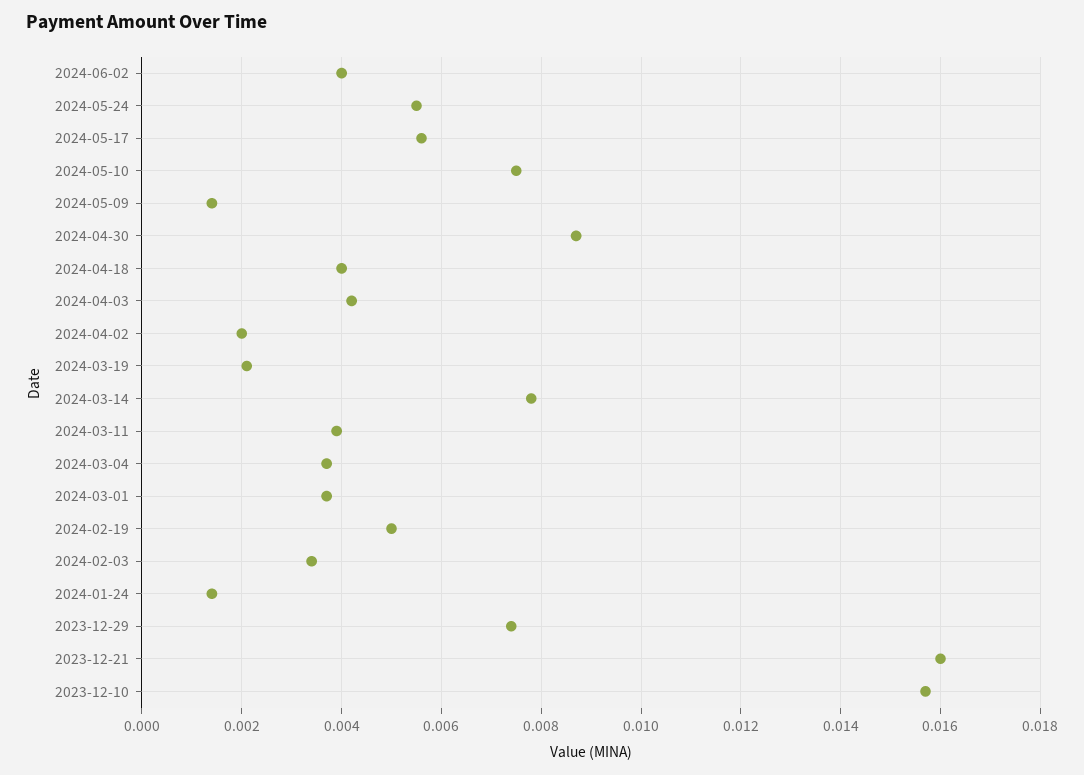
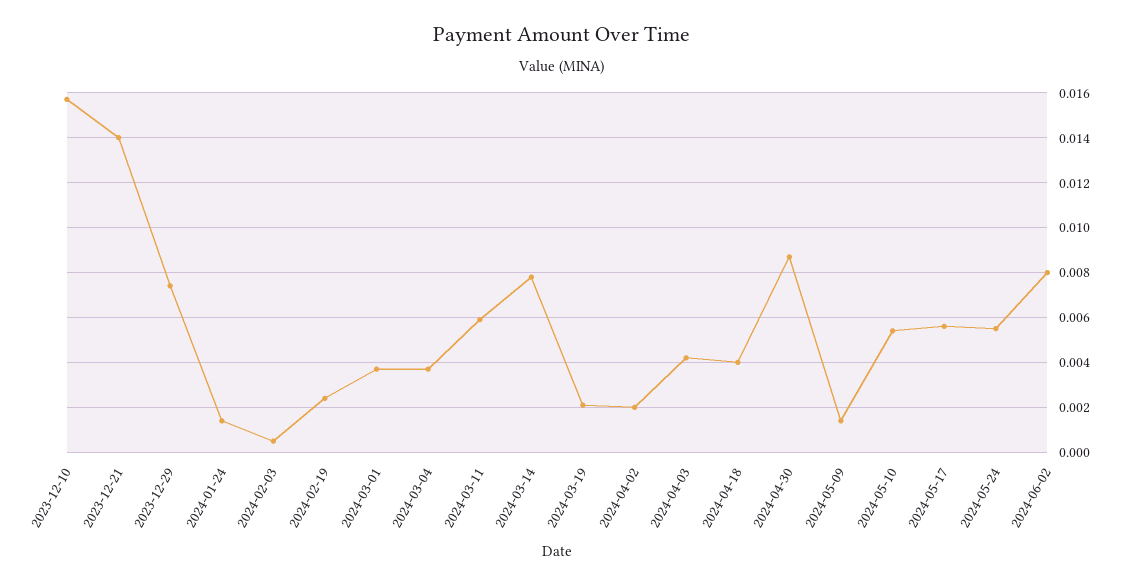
  {
-   "2024-06-02": 0.004,
+   "2024-06-02": 0.008,
    "2024-05-24": 0.0055,
    "2024-05-17": 0.0055,
-   "2024-05-10": 0.0075,
+   "2024-05-10": 0.0055,
    "2024-05-09": 0.0015,
    "2024-04-30": 0.0085,
    "2024-04-18": 0.004,
    "2024-04-03": 0.004,
    "2024-04-02": 0.002,
    "2024-03-19": 0.002,
    "2024-03-14": 0.008,
-   "2024-03-11": 0.004,
+   "2024-03-11": 0.006,
    "2024-03-04": 0.0035,
    "2024-03-01": 0.0035,
-   "2024-02-19": 0.005,
+   "2024-02-19": 0.0025,
-   "2024-02-03": 0.0035,
+   "2024-02-03": 0.0005,
    "2024-01-24": 0.0015,
    "2023-12-29": 0.0075,
-   "2023-12-21": 0.016,
+   "2023-12-21": 0.014,
    "2023-12-10": 0.0155
  }

